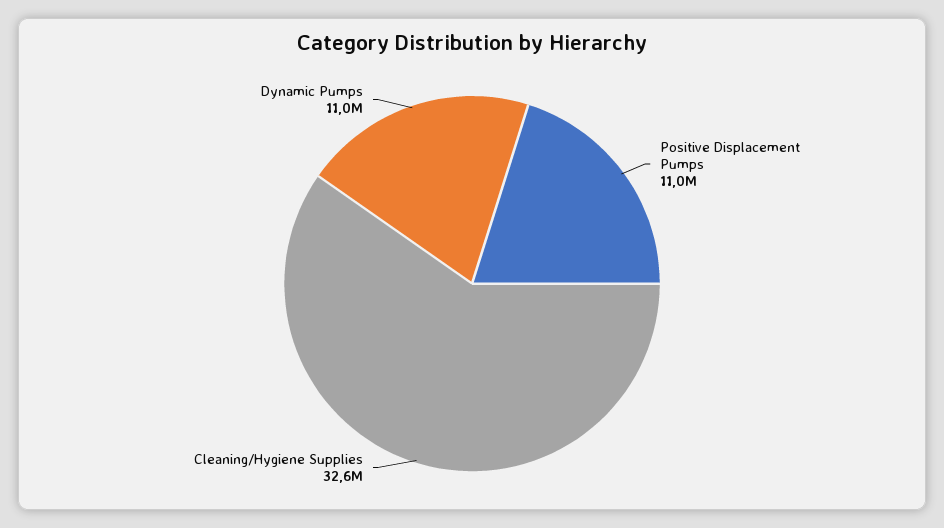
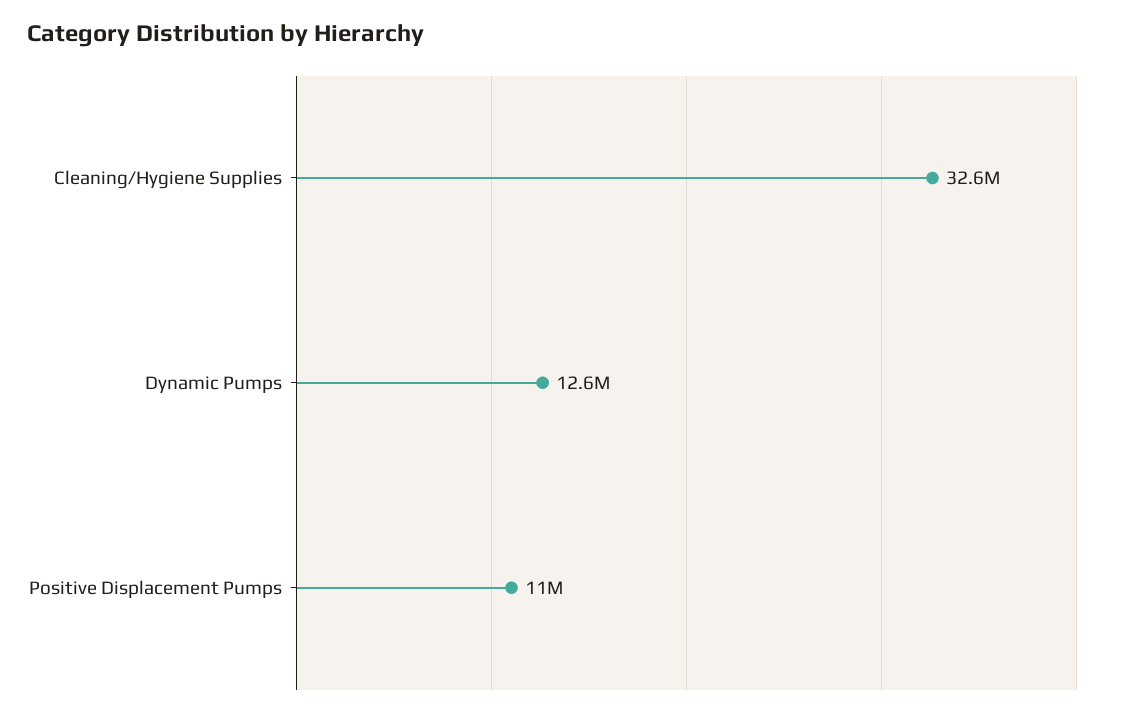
  {
    "Positive Displacement Pumps": 11000000,
    "Cleaning/Hygiene Supplies": 32600000,
-   "Dynamic Pumps": 11000000
+   "Dynamic Pumps": 12600000
  }

